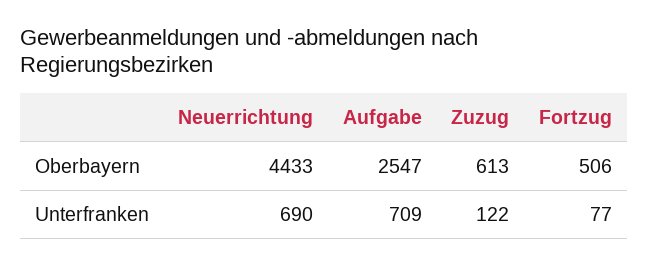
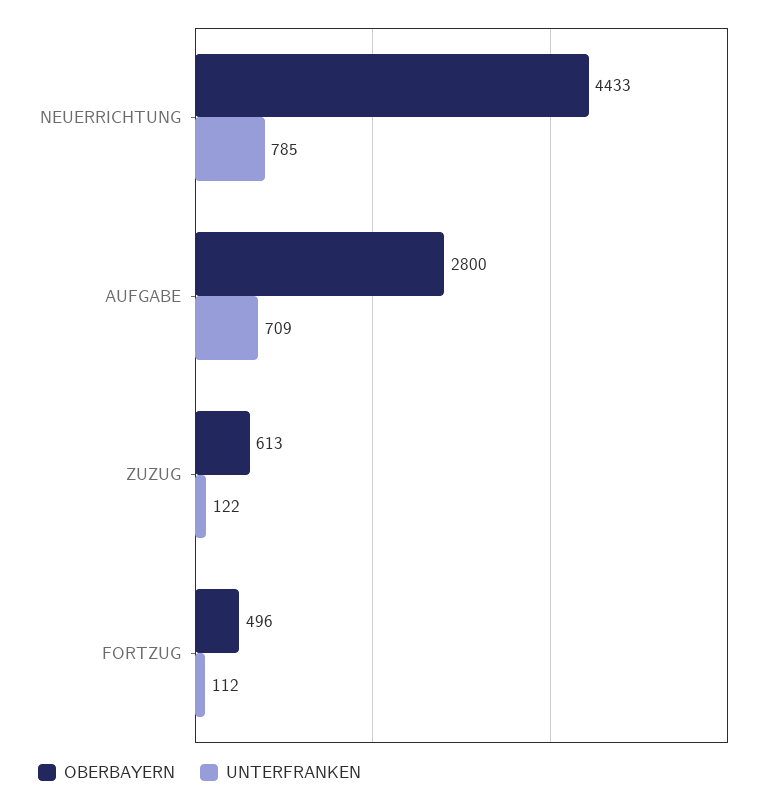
  {
    "Oberbayern": {
      "Neuerrichtung": 4433,
-     "Aufgabe": 2547,
+     "Aufgabe": 2800,
      "Zuzug": 613,
-     "Fortzug": 506
+     "Fortzug": 496
    },
    "Unterfranken": {
-     "Neuerrichtung": 690,
+     "Neuerrichtung": 785,
      "Aufgabe": 709,
      "Zuzug": 122,
-     "Fortzug": 77
+     "Fortzug": 112
    }
  }

